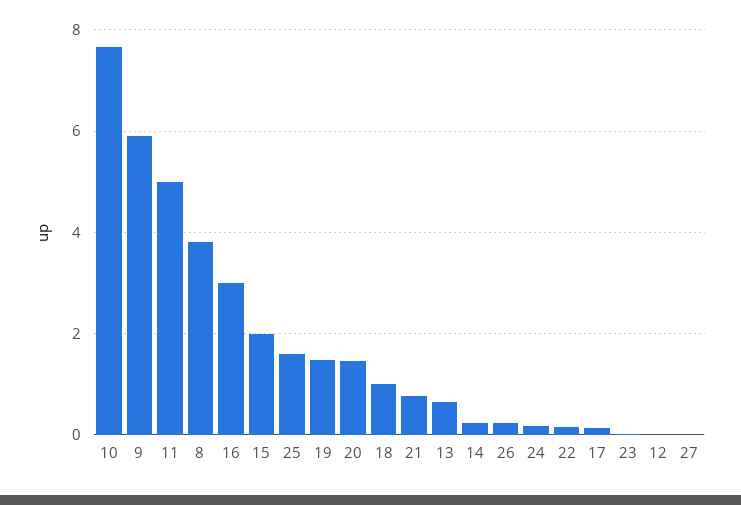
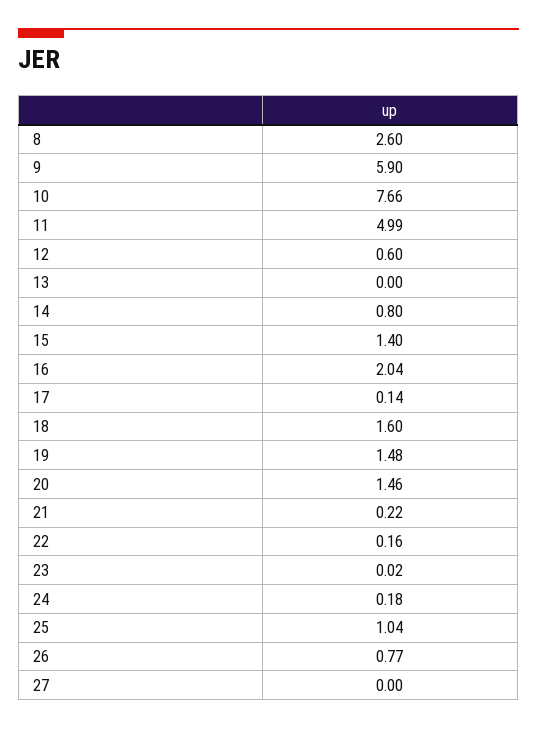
  {
    "10": 7.66,
    "9": 5.9,
    "11": 4.99,
-   "8": 3.8,
+   "8": 2.6,
-   "16": 3,
+   "16": 2.04,
-   "15": 2,
+   "15": 1.4,
-   "25": 1.6,
+   "25": 1.04,
    "19": 1.48,
    "20": 1.46,
-   "18": 1,
+   "18": 1.6,
-   "21": 0.8,
+   "21": 0.22,
-   "13": 0.6,
+   "13": 0,
-   "14": 0.2,
+   "14": 0.8,
-   "26": 0.2,
+   "26": 0.77,
    "24": 0.18,
    "22": 0.16,
    "17": 0.14,
    "23": 0.02,
-   "12": 0,
+   "12": 0.6,
    "27": 0
  }

